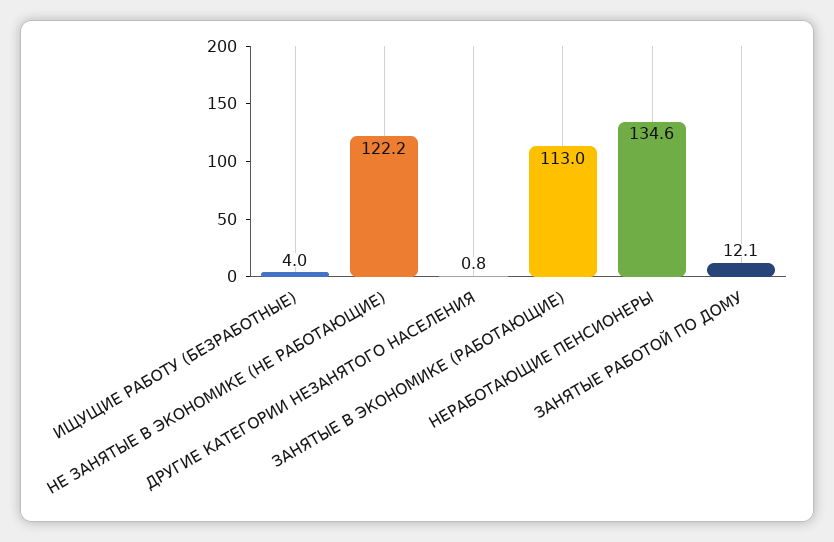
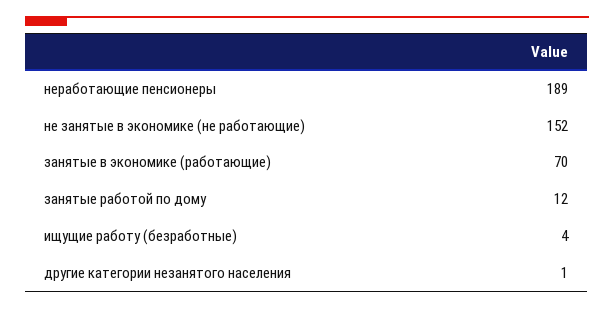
  {
    "ИЩУЩИЕ РАБОТУ (БЕЗРАБОТНЫЕ)": 4,
-   "НЕ ЗАНЯТЫЕ В ЭКОНОМИКЕ (НЕ РАБОТАЮЩИЕ)": 122.2,
+   "НЕ ЗАНЯТЫЕ В ЭКОНОМИКЕ (НЕ РАБОТАЮЩИЕ)": 152,
    "ДРУГИЕ КАТЕГОРИИ НЕЗАНЯТОГО НАСЕЛЕНИЯ": 0.8,
-   "ЗАНЯТЫЕ В ЭКОНОМИКЕ (РАБОТАЮЩИЕ)": 113,
+   "ЗАНЯТЫЕ В ЭКОНОМИКЕ (РАБОТАЮЩИЕ)": 70,
-   "НЕРАБОТАЮЩИЕ ПЕНСИОНЕРЫ": 134.6,
+   "НЕРАБОТАЮЩИЕ ПЕНСИОНЕРЫ": 189,
    "ЗАНЯТЫЕ РАБОТОЙ ПО ДОМУ": 12.1
  }

